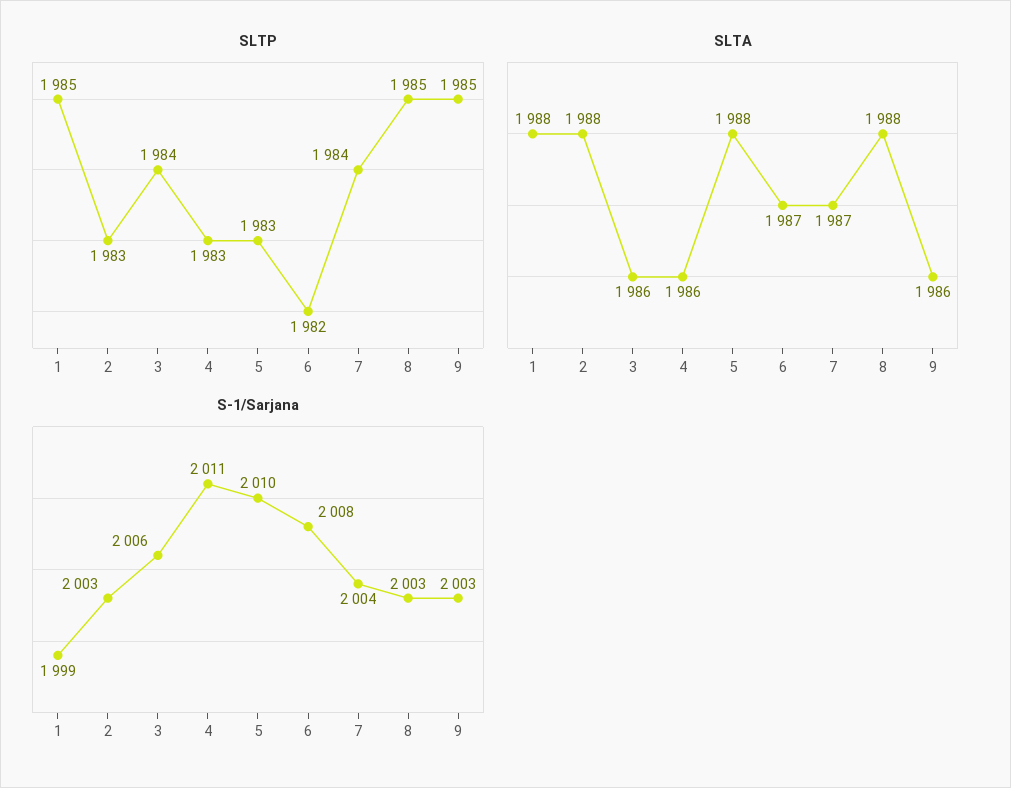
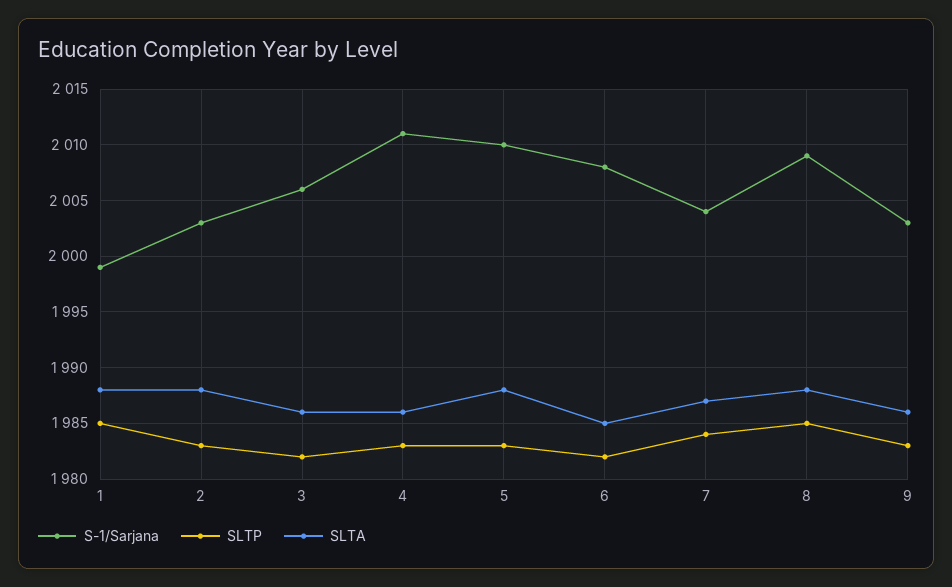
  {
    "SLTP": {
      "1": 1985,
      "2": 1983,
-     "3": 1984,
+     "3": 1982,
      "4": 1983,
      "5": 1983,
      "6": 1982,
      "7": 1984,
      "8": 1985,
-     "9": 1985
+     "9": 1983
    },
    "SLTA": {
      "1": 1988,
      "2": 1988,
      "3": 1986,
      "4": 1986,
      "5": 1988,
-     "6": 1987,
+     "6": 1985,
      "7": 1987,
      "8": 1988,
      "9": 1986
    },
    "S-1/Sarjana": {
      "1": 1999,
      "2": 2003,
      "3": 2006,
      "4": 2011,
      "5": 2010,
      "6": 2008,
      "7": 2004,
-     "8": 2003,
+     "8": 2009,
      "9": 2003
    }
  }

